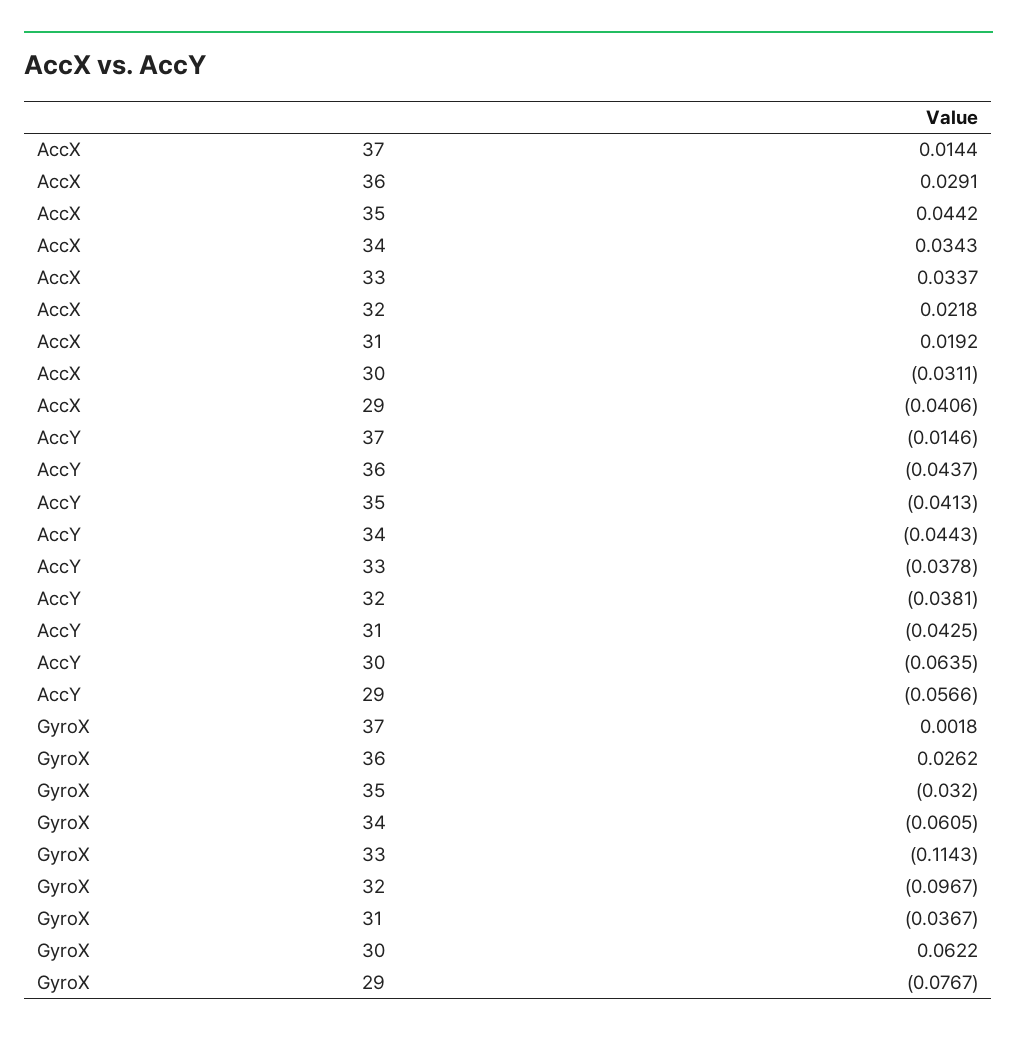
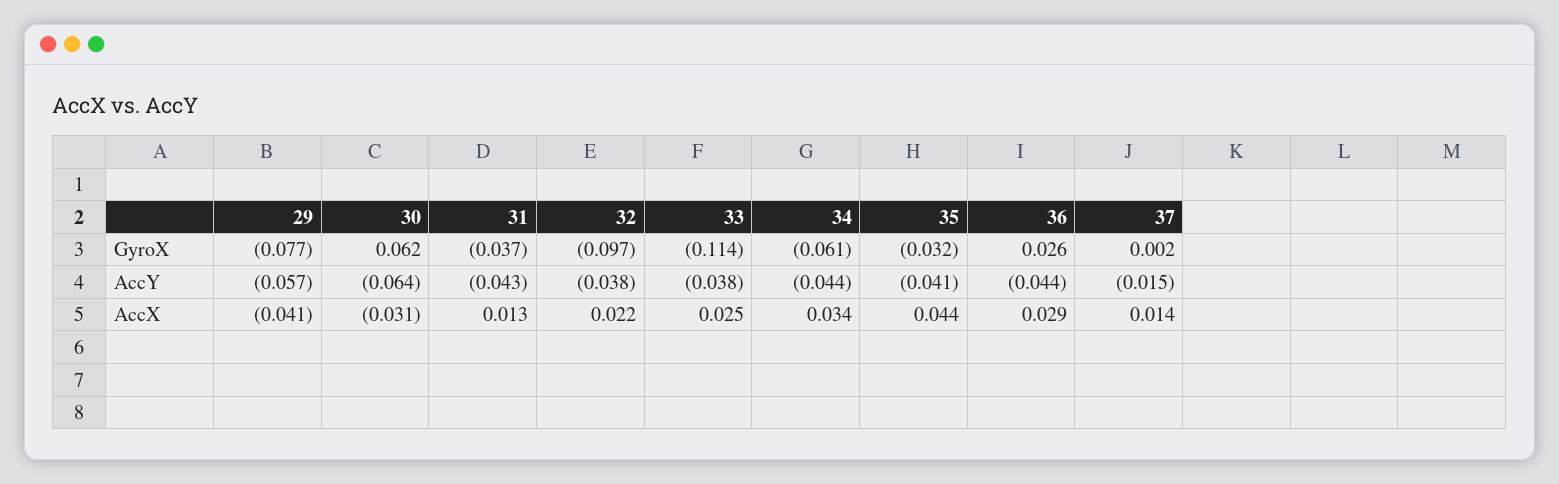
  {
    "AccX": {
      "37": 0.0144,
      "36": 0.0291,
      "35": 0.0442,
      "34": 0.0343,
-     "33": 0.0337,
+     "33": 0.025,
      "32": 0.0218,
-     "31": 0.0192,
+     "31": 0.013,
      "30": -0.0311,
      "29": -0.0406
    },
    "AccY": {
      "37": -0.0146,
      "36": -0.0437,
      "35": -0.0413,
      "34": -0.0443,
      "33": -0.0378,
      "32": -0.0381,
      "31": -0.0425,
      "30": -0.0635,
      "29": -0.0566
    },
    "GyroX": {
      "37": 0.0018,
      "36": 0.0262,
      "35": -0.032,
      "34": -0.0605,
      "33": -0.1143,
      "32": -0.0967,
      "31": -0.0367,
      "30": 0.0622,
      "29": -0.0767
    }
  }

